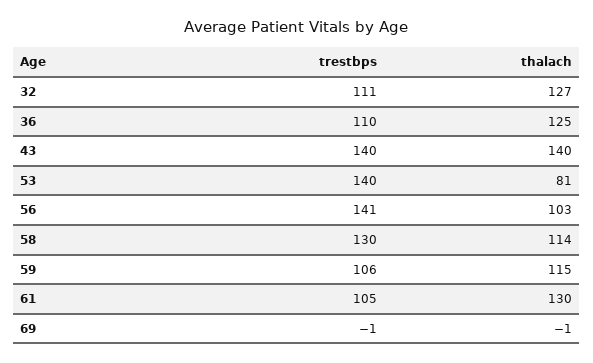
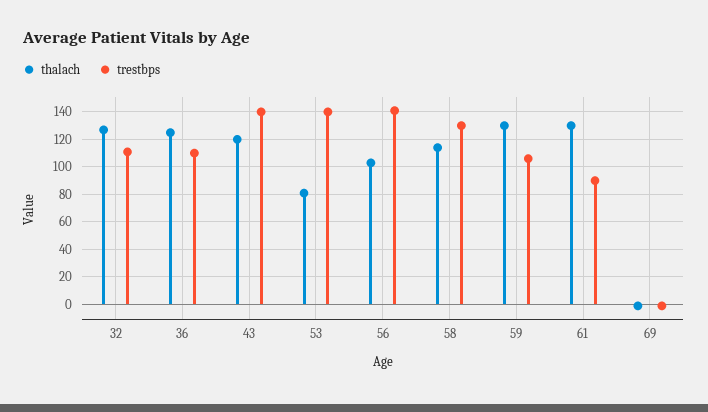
  {
    "trestbps": {
      "32": 111,
      "36": 110,
      "43": 140,
      "53": 140,
      "56": 141,
      "58": 130,
      "59": 106,
-     "61": 105,
+     "61": 90,
      "69": -1
    },
    "thalach": {
      "32": 127,
      "36": 125,
-     "43": 140,
+     "43": 120,
      "53": 81,
      "56": 103,
      "58": 114,
-     "59": 115,
+     "59": 130,
      "61": 130,
      "69": -1
    }
  }

